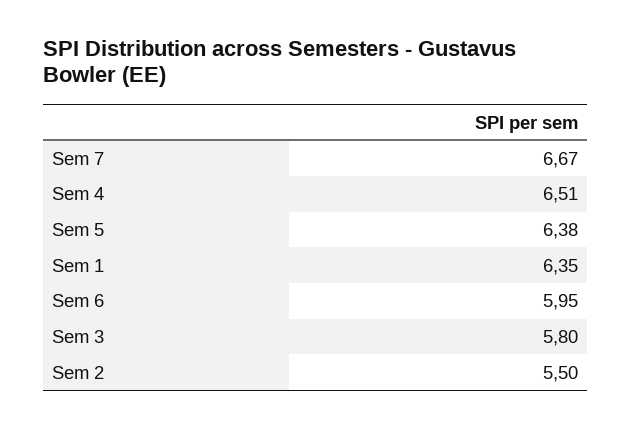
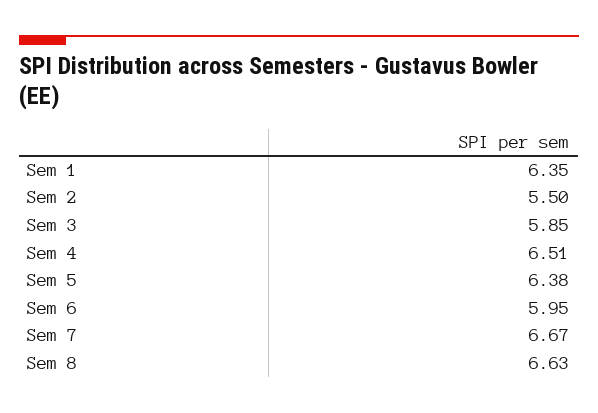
  {
    "Sem 7": 6.67,
    "Sem 4": 6.51,
    "Sem 5": 6.38,
    "Sem 1": 6.35,
    "Sem 6": 5.95,
-   "Sem 3": 5.8,
+   "Sem 3": 5.85,
-   "Sem 2": 5.5
+   "Sem 2": 5.5,
+   "Sem 8": 6.63
  }

